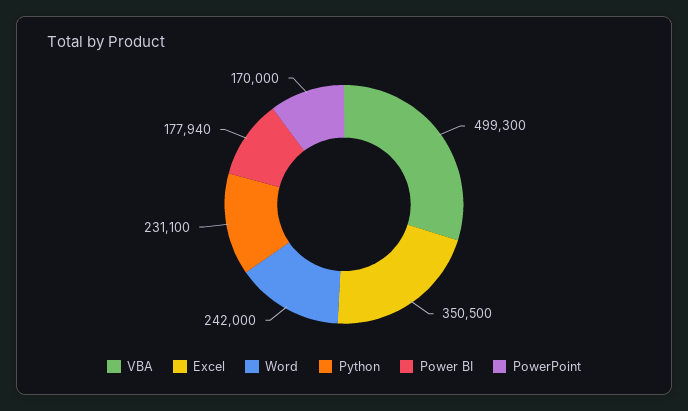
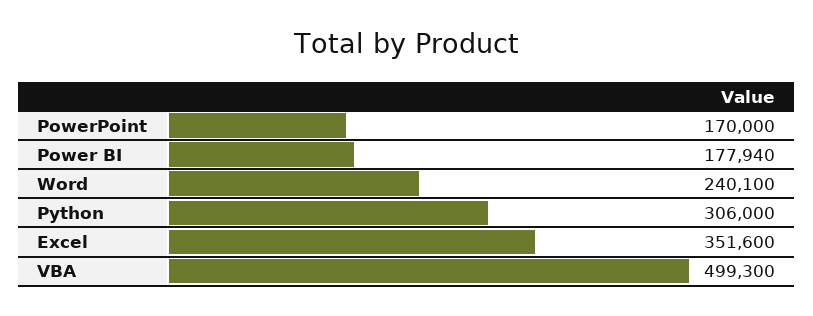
  {
    "VBA": 499300,
-   "Excel": 350500,
+   "Excel": 351600,
-   "Word": 242000,
+   "Word": 240100,
-   "Python": 231100,
+   "Python": 306000,
    "Power BI": 177940,
    "PowerPoint": 170000
  }

